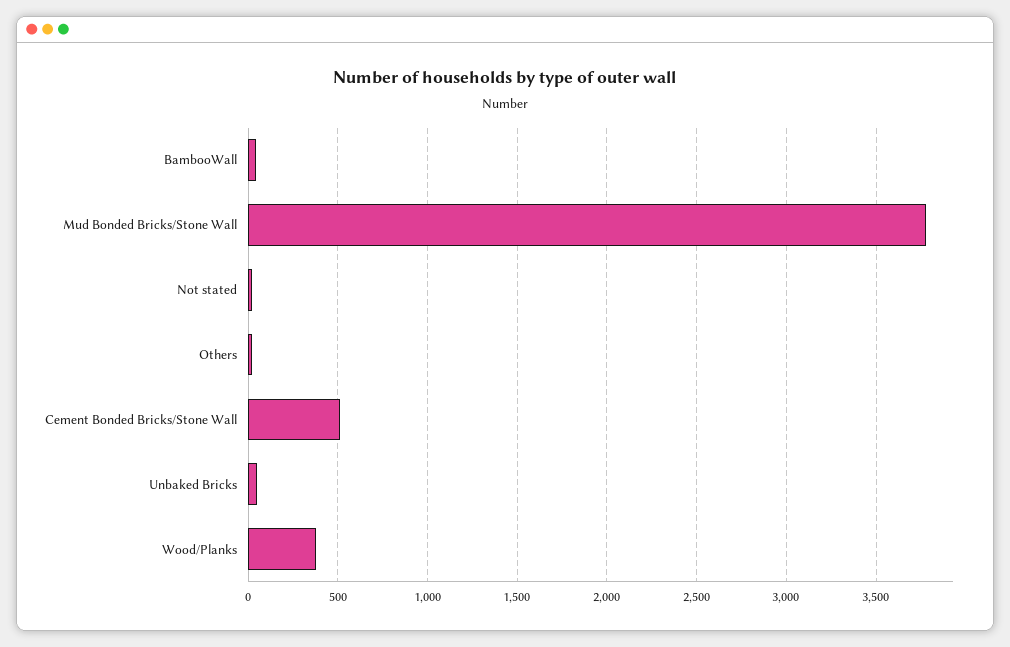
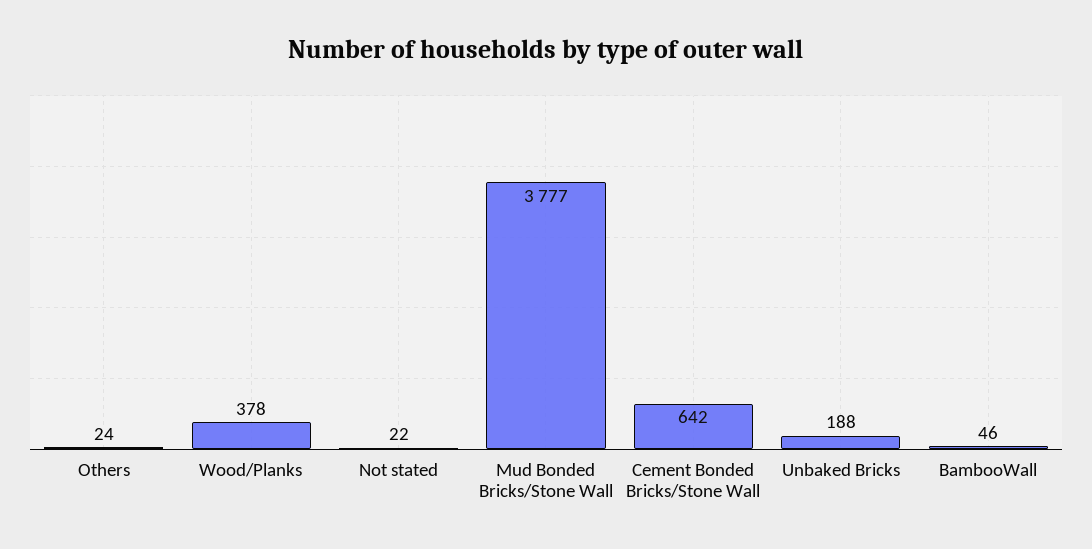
  {
    "BambooWall": 46,
    "Mud Bonded Bricks/Stone Wall": 3777,
    "Not stated": 22,
    "Others": 24,
-   "Cement Bonded Bricks/Stone Wall": 500,
+   "Cement Bonded Bricks/Stone Wall": 642,
-   "Unbaked Bricks": 50,
+   "Unbaked Bricks": 188,
    "Wood/Planks": 378
  }

